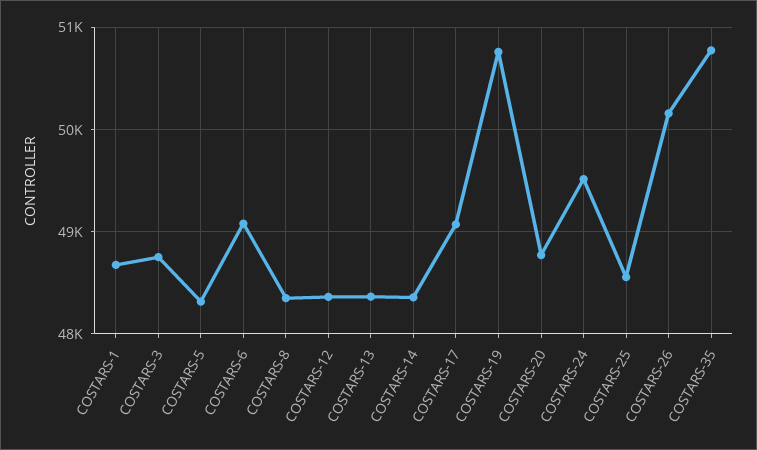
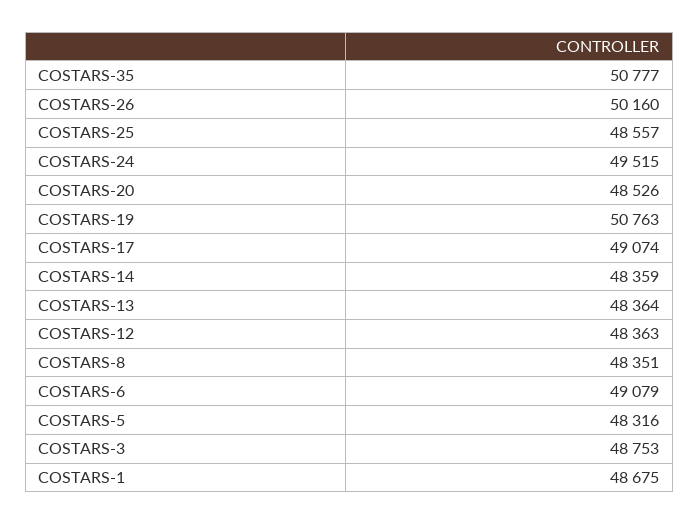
  {
    "COSTARS-1": 48675,
    "COSTARS-3": 48753,
    "COSTARS-5": 48316,
    "COSTARS-6": 49079,
    "COSTARS-8": 48351,
    "COSTARS-12": 48363,
    "COSTARS-13": 48364,
    "COSTARS-14": 48359,
    "COSTARS-17": 49074,
    "COSTARS-19": 50763,
-   "COSTARS-20": 48800,
+   "COSTARS-20": 48526,
    "COSTARS-24": 49515,
    "COSTARS-25": 48557,
    "COSTARS-26": 50160,
    "COSTARS-35": 50777
  }

